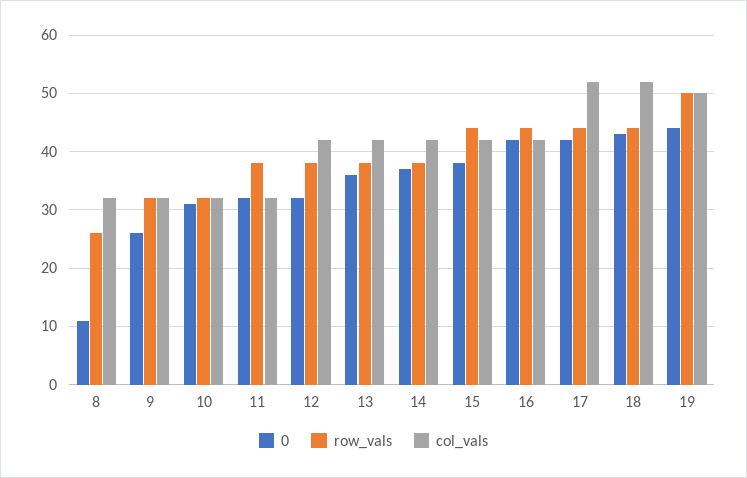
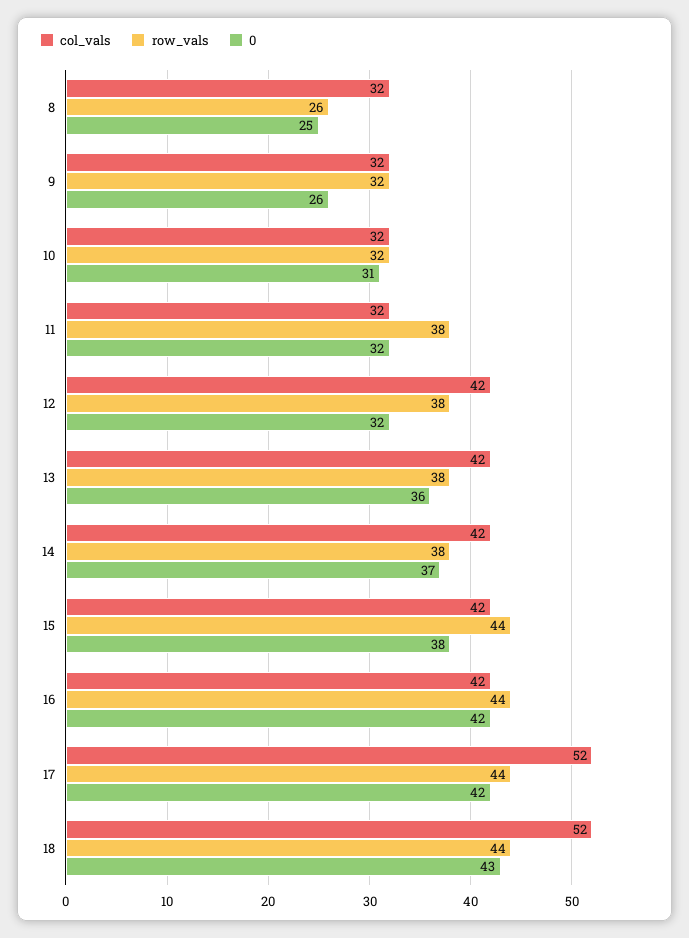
  {
    "0": {
-     "8": 10,
+     "8": 25,
      "9": 26,
      "10": 31,
      "11": 32,
      "12": 32,
      "13": 36,
      "14": 37,
      "15": 38,
      "16": 42,
      "17": 42,
-     "18": 43,
+     "18": 43
-     "19": 45
    },
    "row_vals": {
      "8": 26,
      "9": 32,
      "10": 32,
      "11": 38,
      "12": 38,
      "13": 38,
      "14": 38,
      "15": 44,
      "16": 44,
      "17": 44,
-     "18": 44,
+     "18": 44
-     "19": 50
    },
    "col_vals": {
      "8": 32,
      "9": 32,
      "10": 32,
      "11": 32,
      "12": 42,
      "13": 42,
      "14": 42,
      "15": 42,
      "16": 42,
      "17": 52,
-     "18": 52,
+     "18": 52
-     "19": 50
    }
  }

